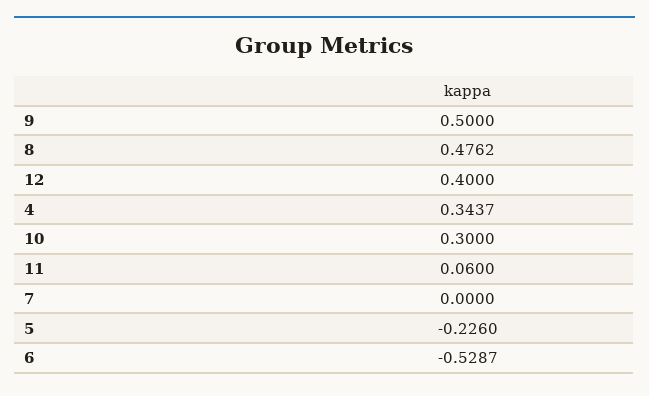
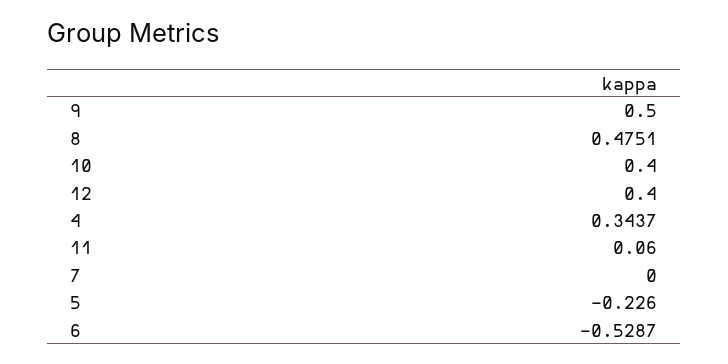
  {
    "9": 0.5,
-   "8": 0.4762,
+   "8": 0.4751,
    "12": 0.4,
    "4": 0.3437,
-   "10": 0.3,
+   "10": 0.4,
    "11": 0.06,
    "7": 0,
    "5": -0.226,
    "6": -0.5287
  }

